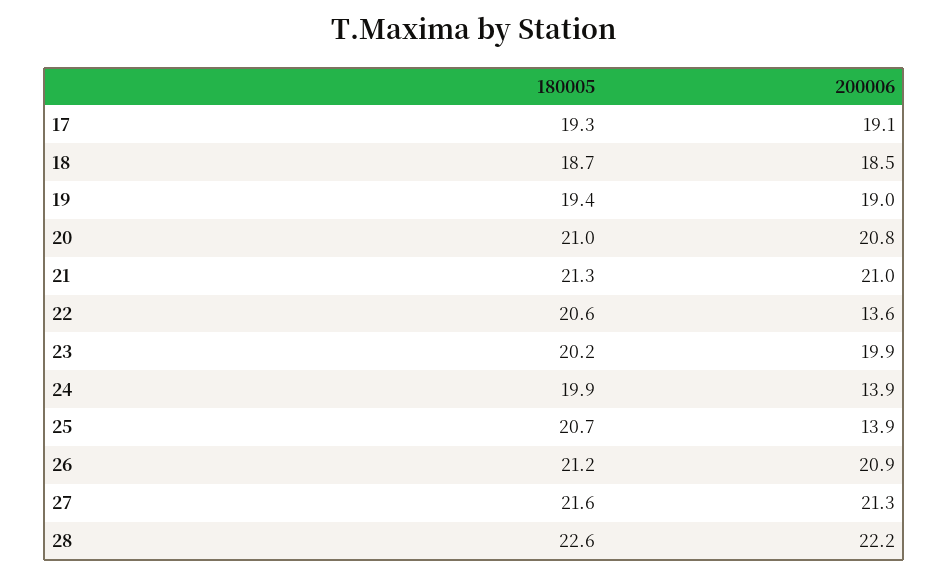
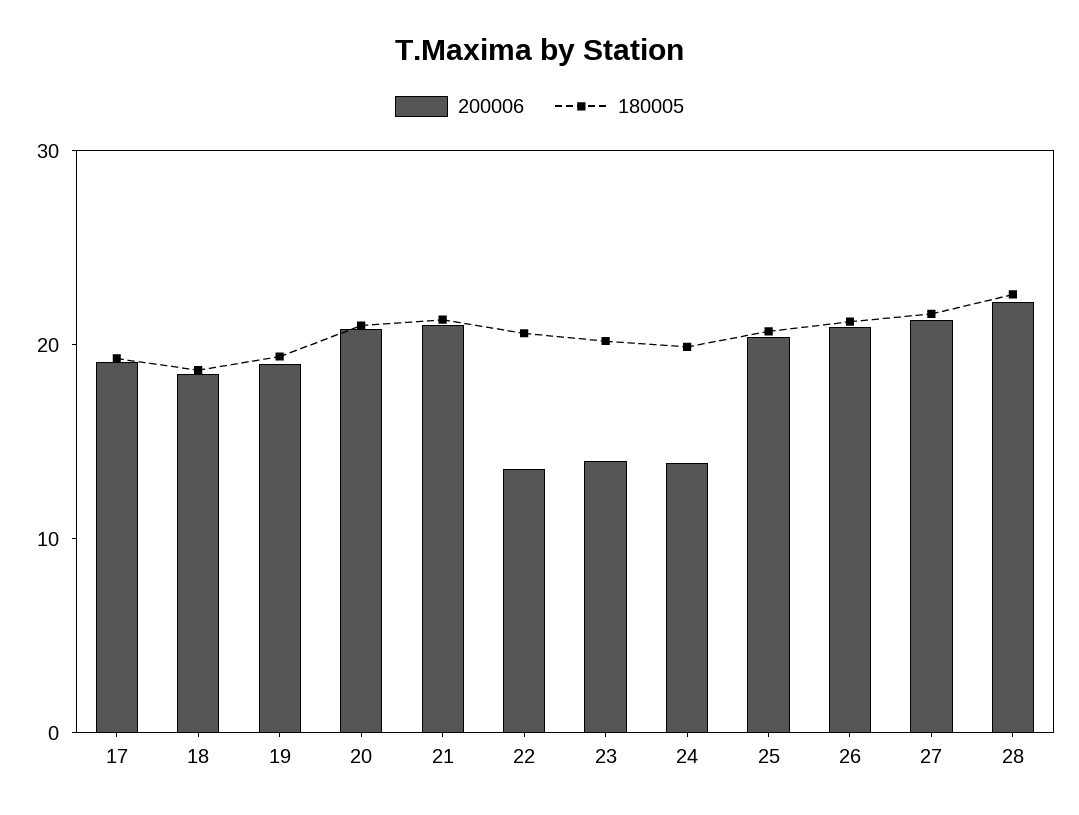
  {
    "180005": {
      "17": 19.3,
      "18": 18.7,
      "19": 19.4,
      "20": 21,
      "21": 21.3,
      "22": 20.6,
      "23": 20.2,
      "24": 19.9,
      "25": 20.7,
      "26": 21.2,
      "27": 21.6,
      "28": 22.6
    },
    "200006": {
      "17": 19.1,
      "18": 18.5,
      "19": 19,
      "20": 20.8,
      "21": 21,
      "22": 13.6,
-     "23": 19.9,
+     "23": 14,
      "24": 13.9,
-     "25": 13.9,
+     "25": 20,
      "26": 20.9,
      "27": 21.3,
      "28": 22.2
    }
  }

